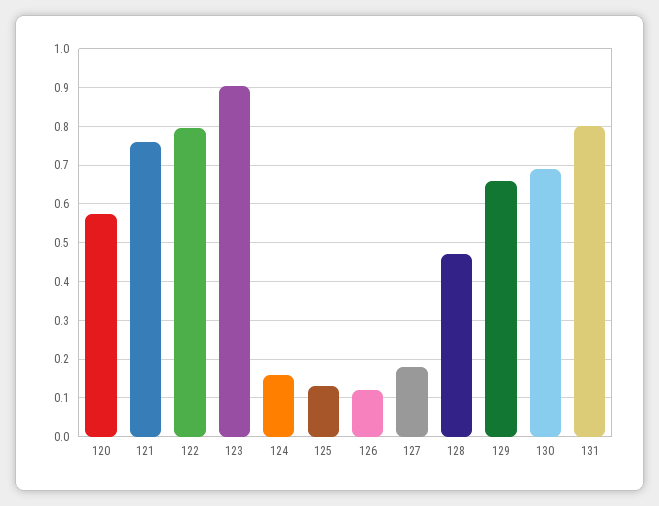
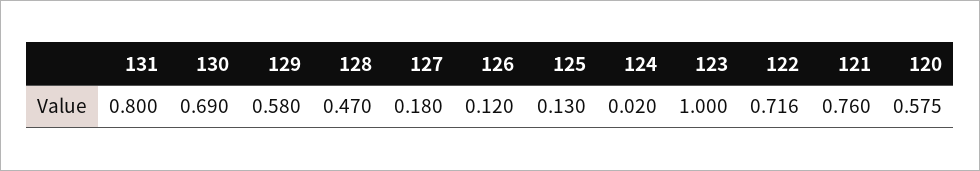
  {
    "120": 0.575,
    "121": 0.76,
-   "122": 0.8,
+   "122": 0.716,
-   "123": 0.9,
+   "123": 1,
-   "124": 0.16,
+   "124": 0.02,
    "125": 0.13,
    "126": 0.12,
    "127": 0.18,
    "128": 0.47,
-   "129": 0.66,
+   "129": 0.58,
    "130": 0.69,
    "131": 0.8
  }

